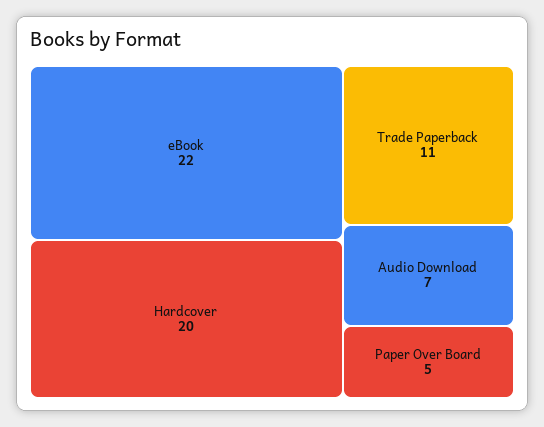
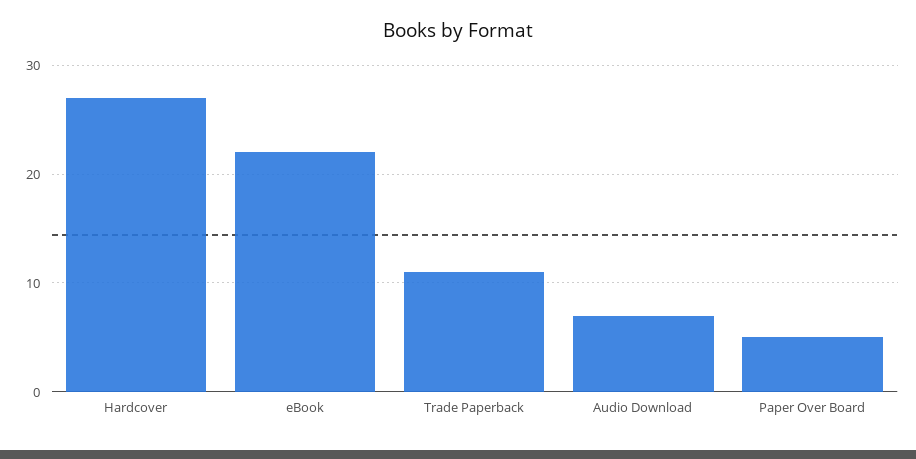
  {
    "eBook": 22,
-   "Hardcover": 20,
+   "Hardcover": 27,
    "Trade Paperback": 11,
    "Audio Download": 7,
    "Paper Over Board": 5
  }

